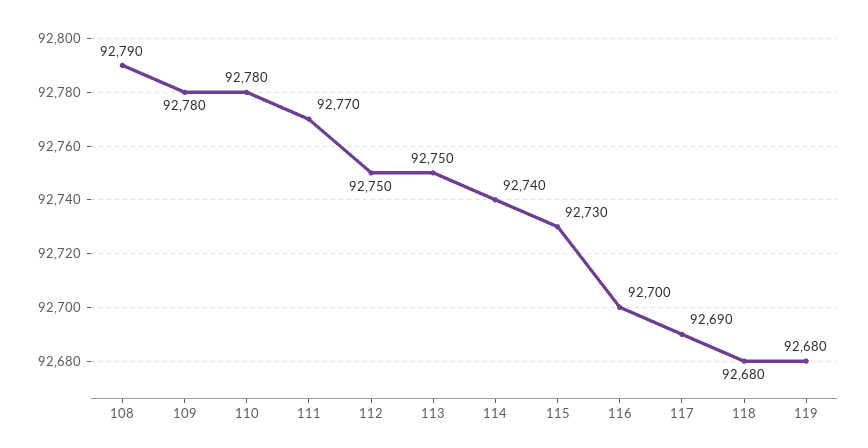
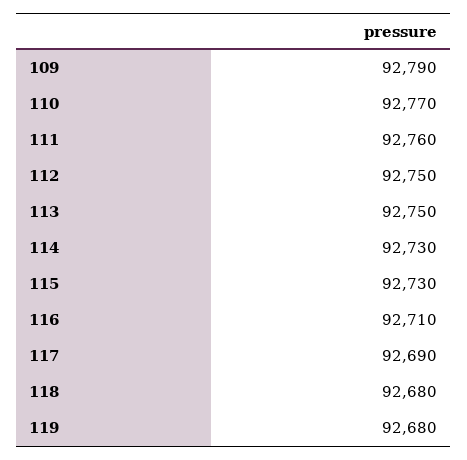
  {
-   "108": 92790,
-   "109": 92780,
+   "109": 92790,
-   "110": 92780,
+   "110": 92770,
-   "111": 92770,
+   "111": 92760,
    "112": 92750,
    "113": 92750,
-   "114": 92740,
+   "114": 92730,
    "115": 92730,
-   "116": 92700,
+   "116": 92710,
    "117": 92690,
    "118": 92680,
    "119": 92680
  }

